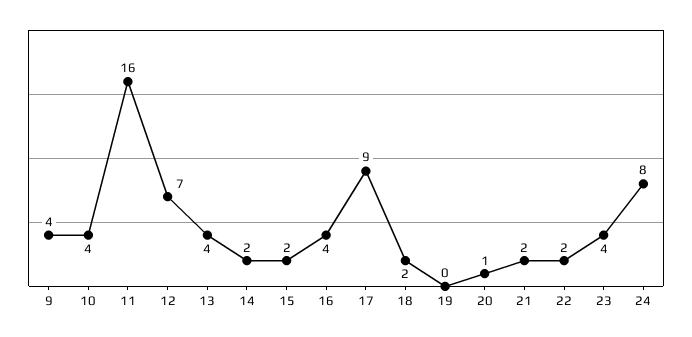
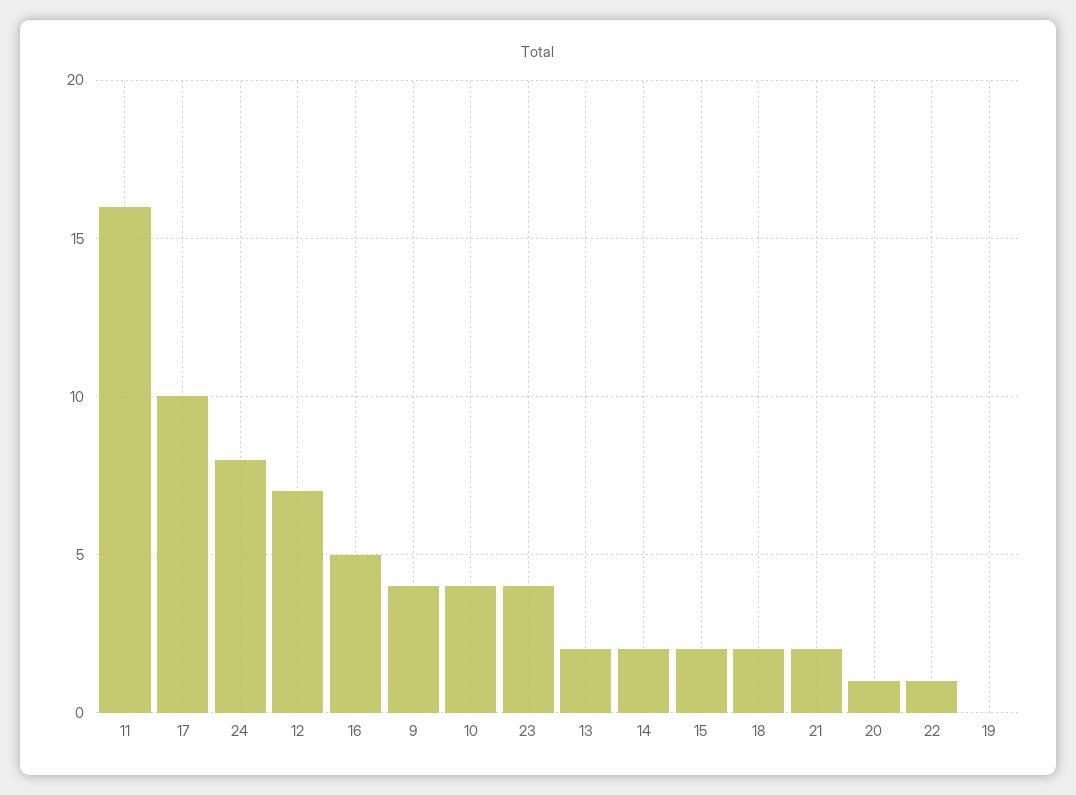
  {
    "9": 4,
    "10": 4,
    "11": 16,
    "12": 7,
-   "13": 4,
+   "13": 2,
    "14": 2,
    "15": 2,
-   "16": 4,
+   "16": 5,
-   "17": 9,
+   "17": 10,
    "18": 2,
    "19": 0,
    "20": 1,
    "21": 2,
-   "22": 2,
+   "22": 1,
    "23": 4,
    "24": 8
  }

